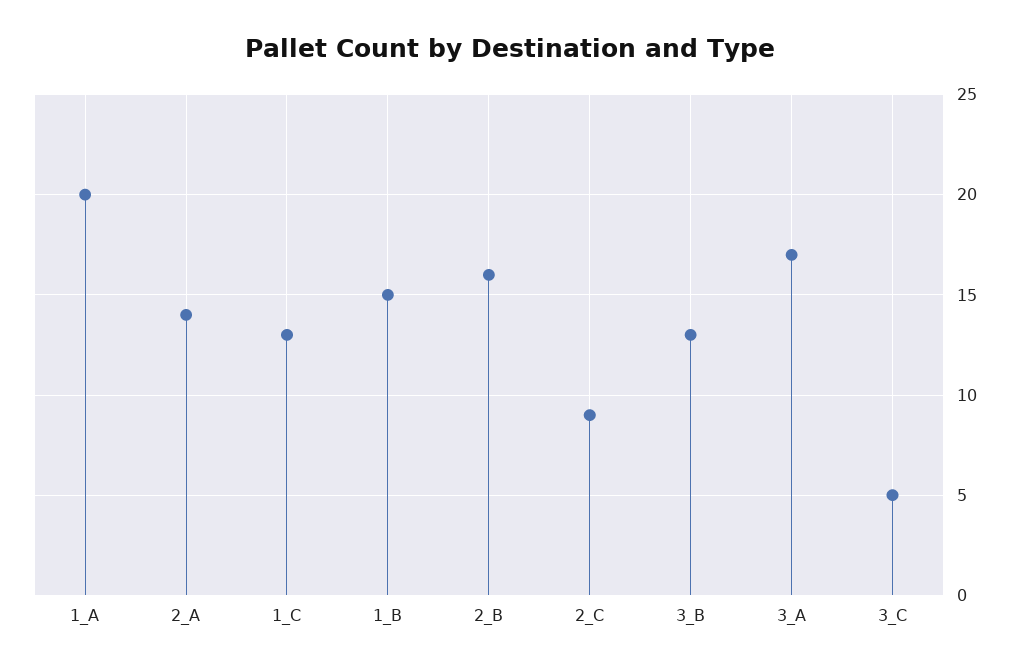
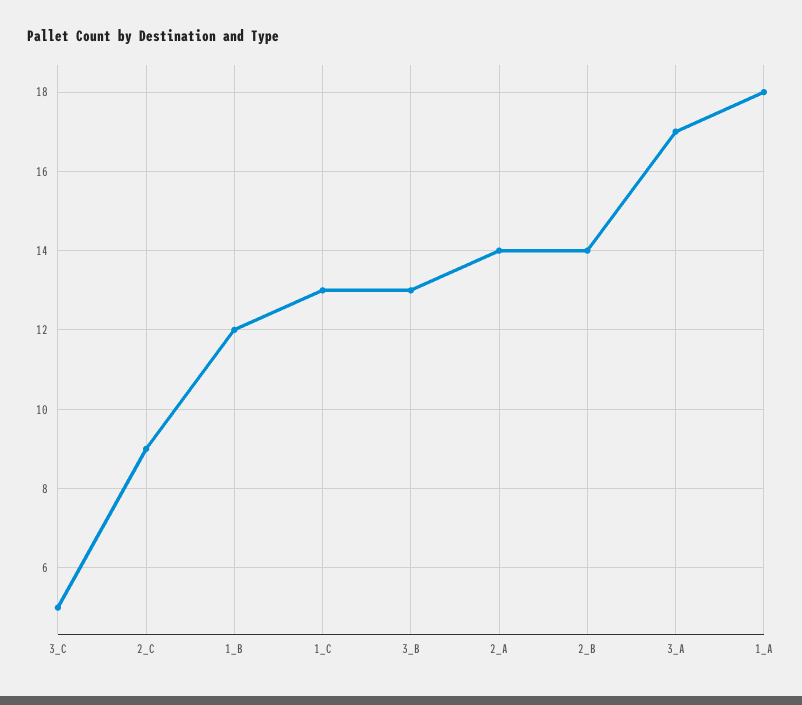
  {
-   "1_A": 20,
+   "1_A": 18,
    "2_A": 14,
    "1_C": 13,
-   "1_B": 15,
+   "1_B": 12,
-   "2_B": 16,
+   "2_B": 14,
    "2_C": 9,
    "3_B": 13,
    "3_A": 17,
    "3_C": 5
  }

